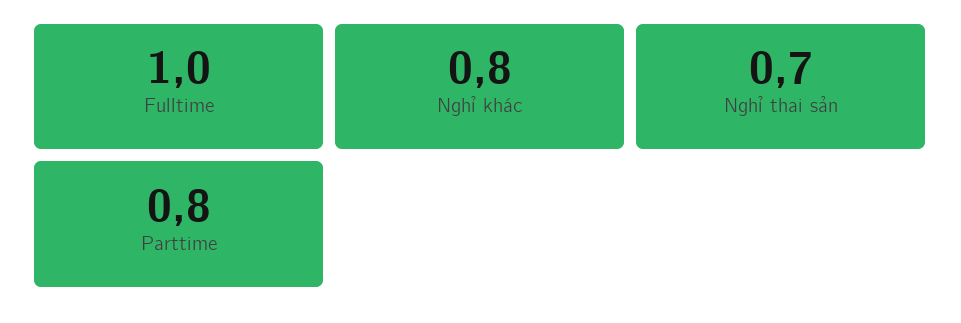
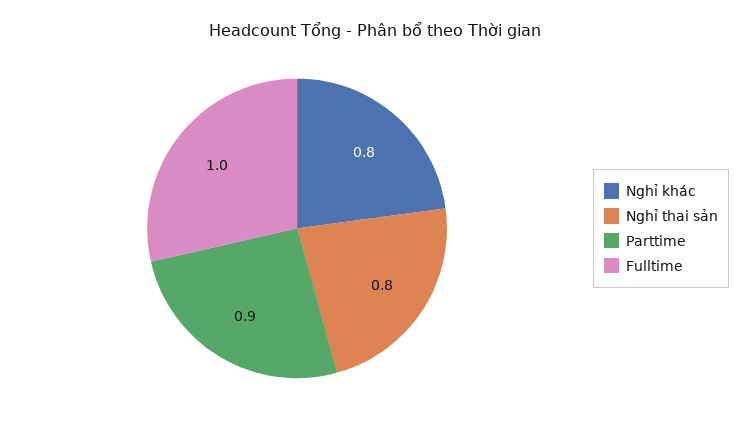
  {
    "Fulltime": 1,
    "Nghỉ khác": 0.8,
-   "Nghỉ thai sản": 0.7,
+   "Nghỉ thai sản": 0.8,
-   "Parttime": 0.8
+   "Parttime": 0.9
  }

